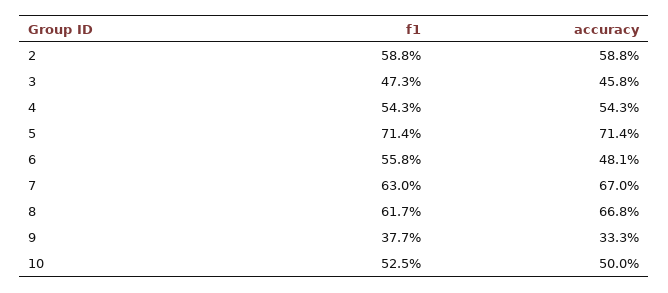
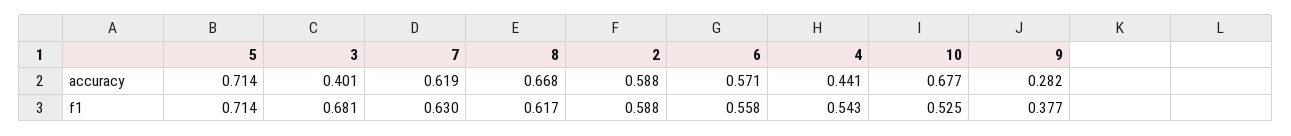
  {
    "f1": {
      "2": 0.588,
-     "3": 0.473,
+     "3": 0.681,
      "4": 0.543,
      "5": 0.714,
      "6": 0.558,
      "7": 0.63,
      "8": 0.617,
      "9": 0.377,
      "10": 0.525
    },
    "accuracy": {
      "2": 0.588,
-     "3": 0.458,
+     "3": 0.401,
-     "4": 0.543,
+     "4": 0.441,
      "5": 0.714,
-     "6": 0.481,
+     "6": 0.571,
-     "7": 0.67,
+     "7": 0.619,
      "8": 0.668,
-     "9": 0.333,
+     "9": 0.282,
-     "10": 0.5
+     "10": 0.677
    }
  }

